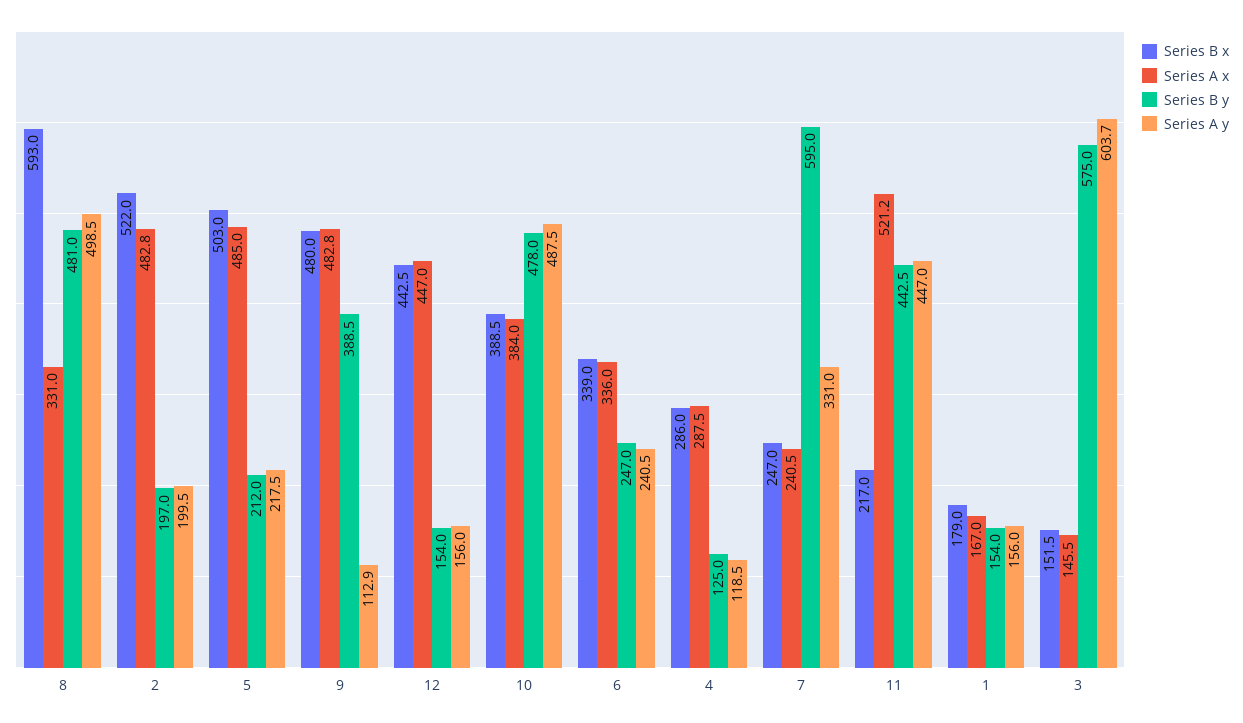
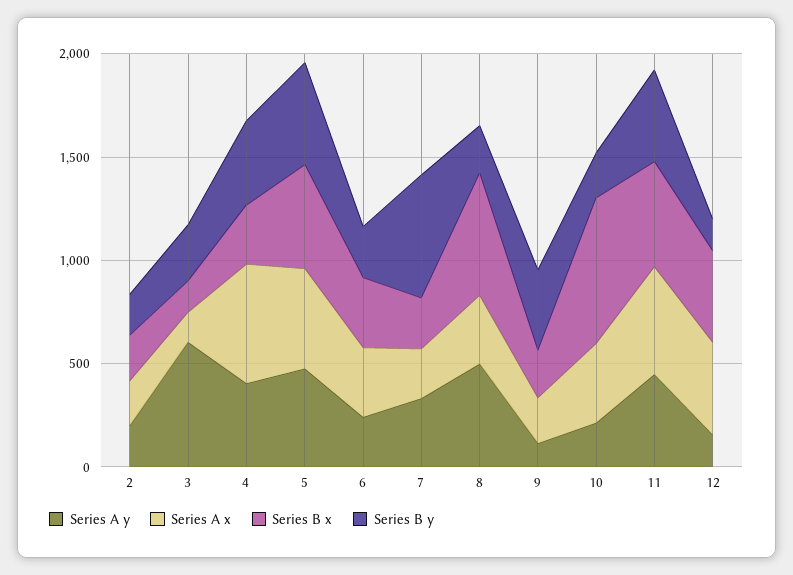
  {
    "Series B x": {
      "8": 593,
-     "2": 522,
+     "2": 200,
      "5": 503,
-     "9": 480,
+     "9": 200,
      "12": 442.5,
-     "10": 388.5,
+     "10": 700,
      "6": 339,
      "4": 286,
      "7": 247,
-     "11": 217,
+     "11": 500,
-     "1": 179,
      "3": 151.5
    },
    "Series A x": {
      "8": 331,
-     "2": 482.8,
+     "2": 200,
      "5": 485,
-     "9": 482.8,
+     "9": 200,
      "12": 447,
      "10": 384,
      "6": 336,
-     "4": 287.5,
+     "4": 600,
      "7": 240.5,
      "11": 521.2,
-     "1": 167,
      "3": 145.5
    },
    "Series B y": {
-     "8": 481,
+     "8": 200,
      "2": 197,
-     "5": 212,
+     "5": 500,
      "9": 388.5,
      "12": 154,
-     "10": 478,
+     "10": 200,
      "6": 247,
-     "4": 125,
+     "4": 400,
      "7": 595,
      "11": 442.5,
-     "1": 154,
-     "3": 575
+     "3": 300
    },
    "Series A y": {
      "8": 498.5,
      "2": 199.5,
-     "5": 217.5,
+     "5": 500,
      "9": 112.9,
      "12": 156,
-     "10": 487.5,
+     "10": 200,
      "6": 240.5,
-     "4": 118.5,
+     "4": 400,
      "7": 331,
      "11": 447,
-     "1": 156,
      "3": 603.7
    }
  }

